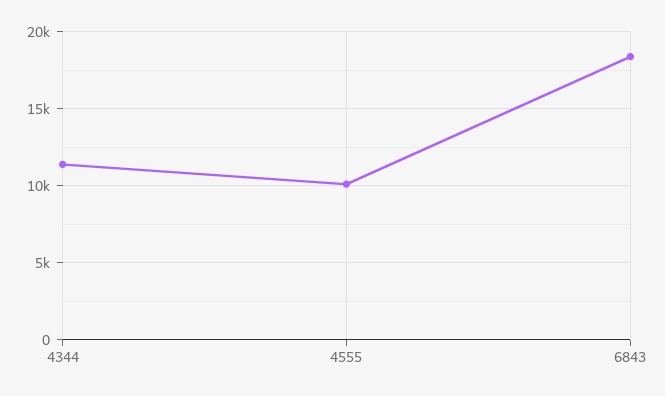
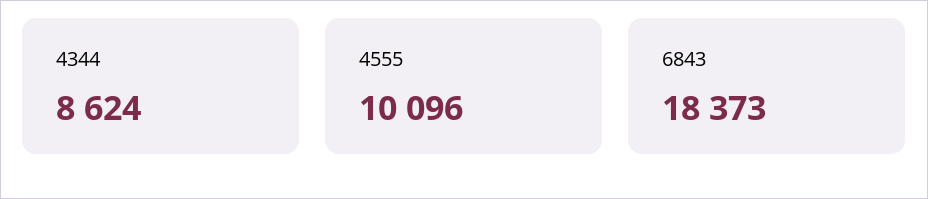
  {
-   "4344": 11500,
+   "4344": 8624,
    "4555": 10096,
    "6843": 18373
  }

